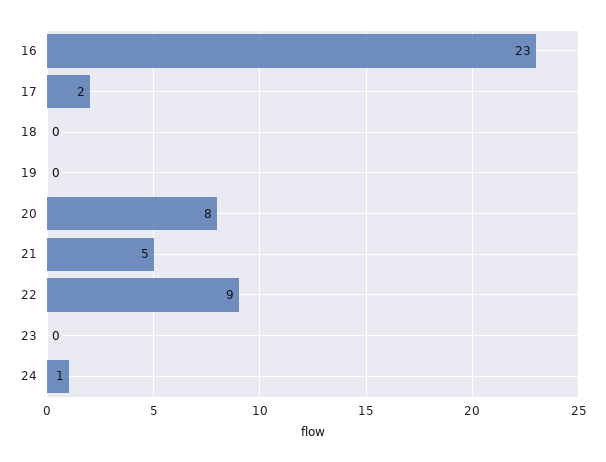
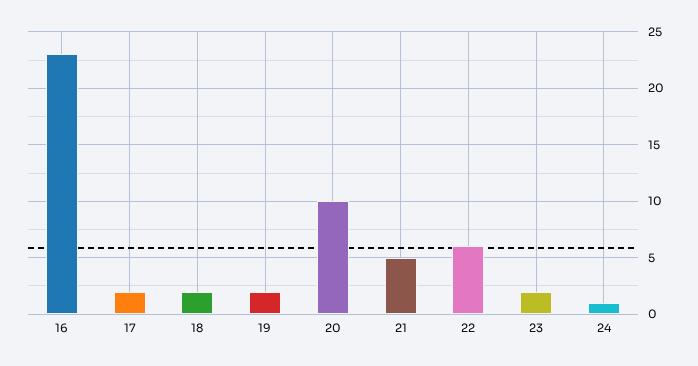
  {
    "16": 23,
    "17": 2,
-   "18": 0,
+   "18": 2,
-   "19": 0,
+   "19": 2,
-   "20": 8,
+   "20": 10,
    "21": 5,
-   "22": 9,
+   "22": 6,
-   "23": 0,
+   "23": 2,
    "24": 1
  }

